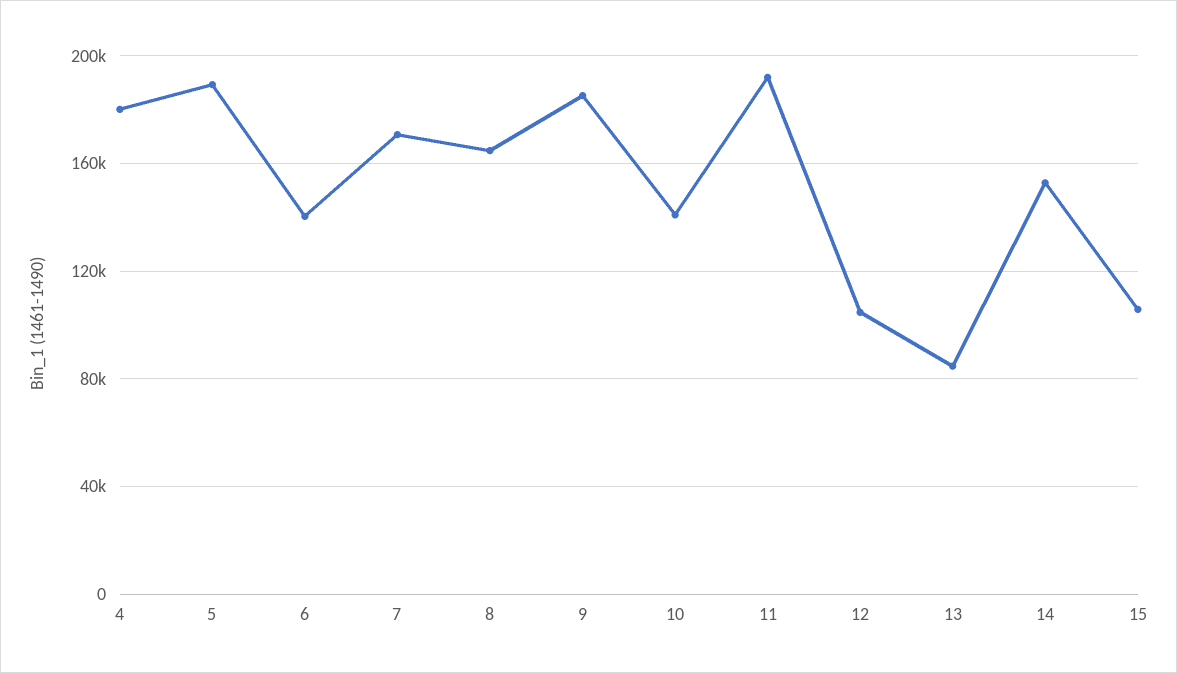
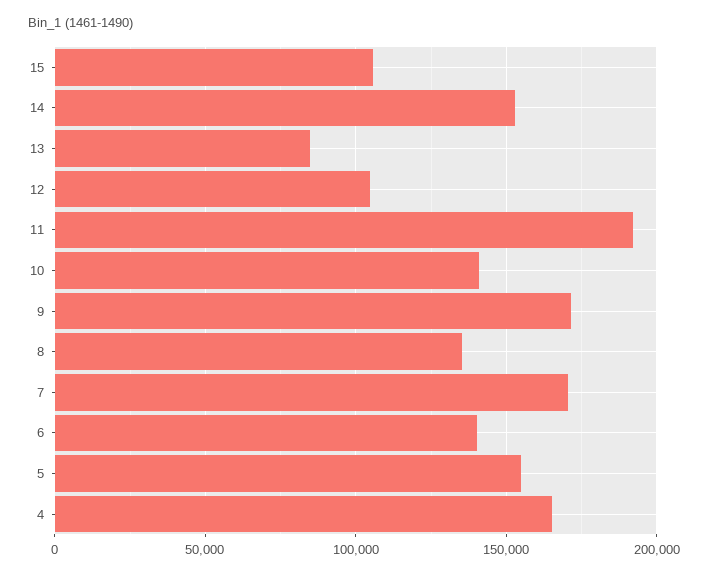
  {
-   "4": 180000,
+   "4": 165000,
-   "5": 190000,
+   "5": 155000,
    "6": 140000,
    "7": 170000,
-   "8": 165000,
+   "8": 135000,
-   "9": 185000,
+   "9": 170000,
    "10": 140000,
    "11": 190000,
    "12": 105000,
    "13": 85000,
    "14": 155000,
    "15": 105000
  }

